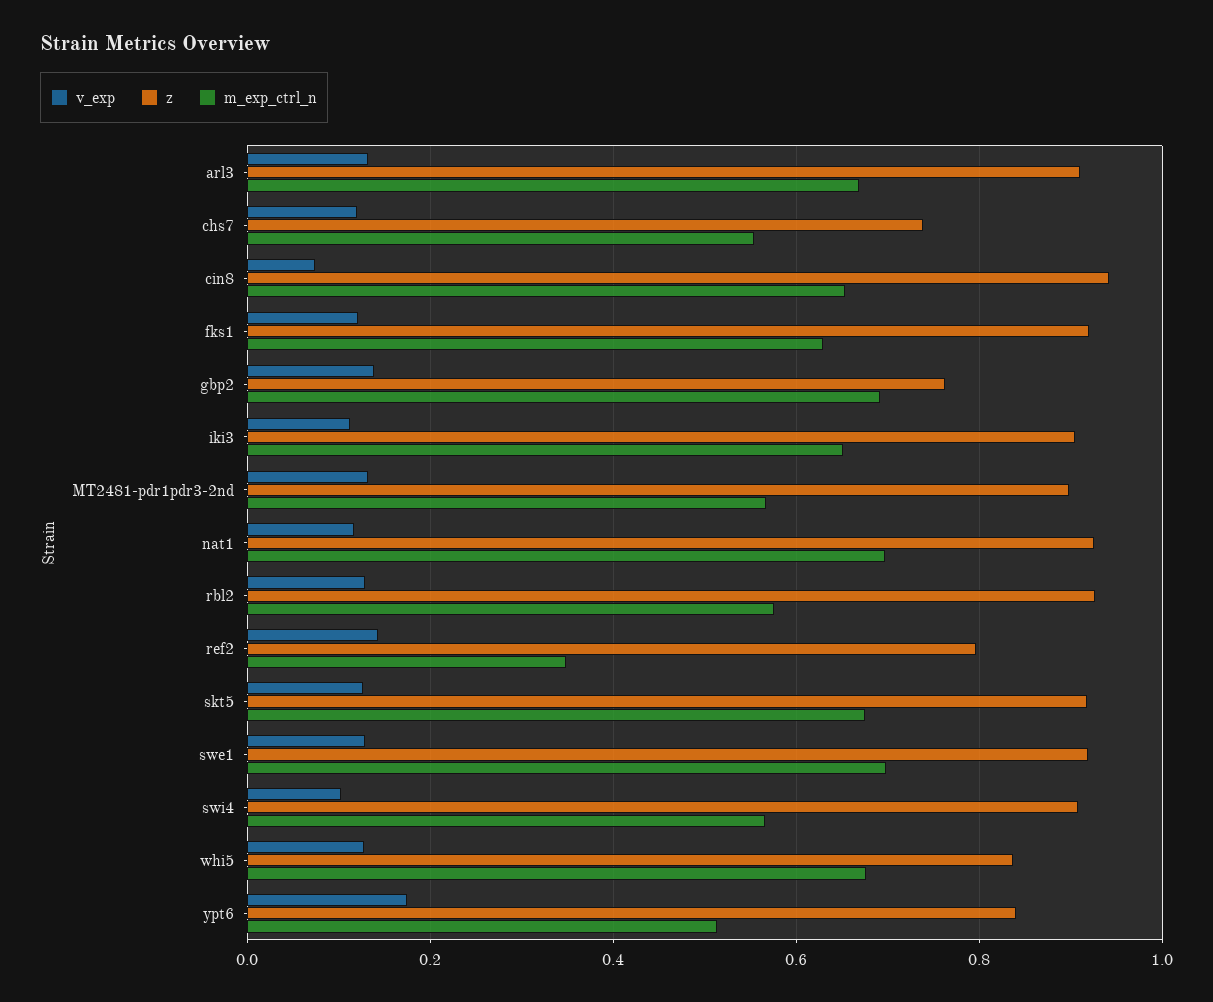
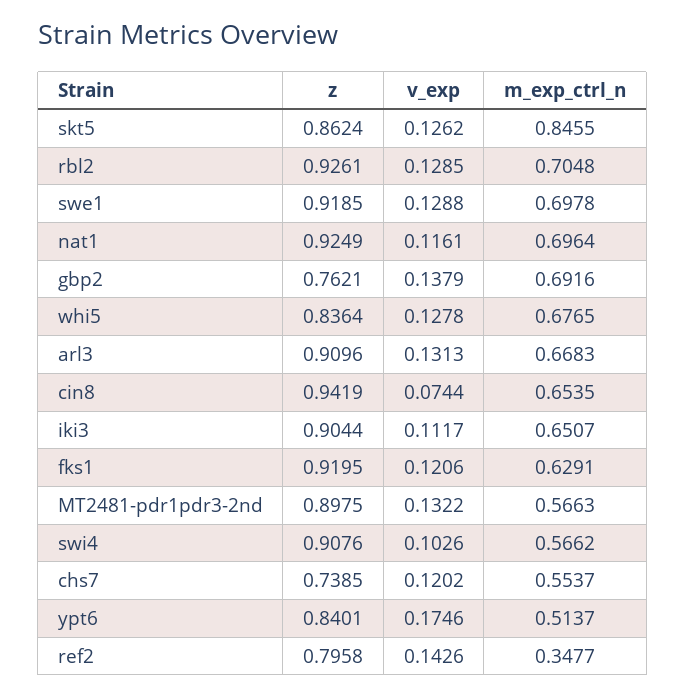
  {
    "v_exp": {
      "arl3": 0.1313,
      "chs7": 0.1202,
      "cin8": 0.0744,
      "fks1": 0.1206,
      "gbp2": 0.1379,
      "iki3": 0.1117,
      "MT2481-pdr1pdr3-2nd": 0.1322,
      "nat1": 0.1161,
      "rbl2": 0.1285,
      "ref2": 0.1426,
      "skt5": 0.1262,
      "swe1": 0.1288,
      "swi4": 0.1026,
      "whi5": 0.1278,
      "ypt6": 0.1746
    },
    "z": {
      "arl3": 0.9096,
      "chs7": 0.7385,
      "cin8": 0.9419,
      "fks1": 0.9195,
      "gbp2": 0.7621,
      "iki3": 0.9044,
      "MT2481-pdr1pdr3-2nd": 0.8975,
      "nat1": 0.9249,
      "rbl2": 0.9261,
      "ref2": 0.7958,
-     "skt5": 0.92,
+     "skt5": 0.8624,
      "swe1": 0.9185,
      "swi4": 0.9076,
      "whi5": 0.8364,
      "ypt6": 0.8401
    },
    "m_exp_ctrl_n": {
      "arl3": 0.6683,
      "chs7": 0.5537,
      "cin8": 0.6535,
      "fks1": 0.6291,
      "gbp2": 0.6916,
      "iki3": 0.6507,
      "MT2481-pdr1pdr3-2nd": 0.5663,
      "nat1": 0.6964,
-     "rbl2": 0.58,
+     "rbl2": 0.7048,
      "ref2": 0.3477,
-     "skt5": 0.68,
+     "skt5": 0.8455,
      "swe1": 0.6978,
      "swi4": 0.5662,
      "whi5": 0.6765,
      "ypt6": 0.5137
    }
  }

